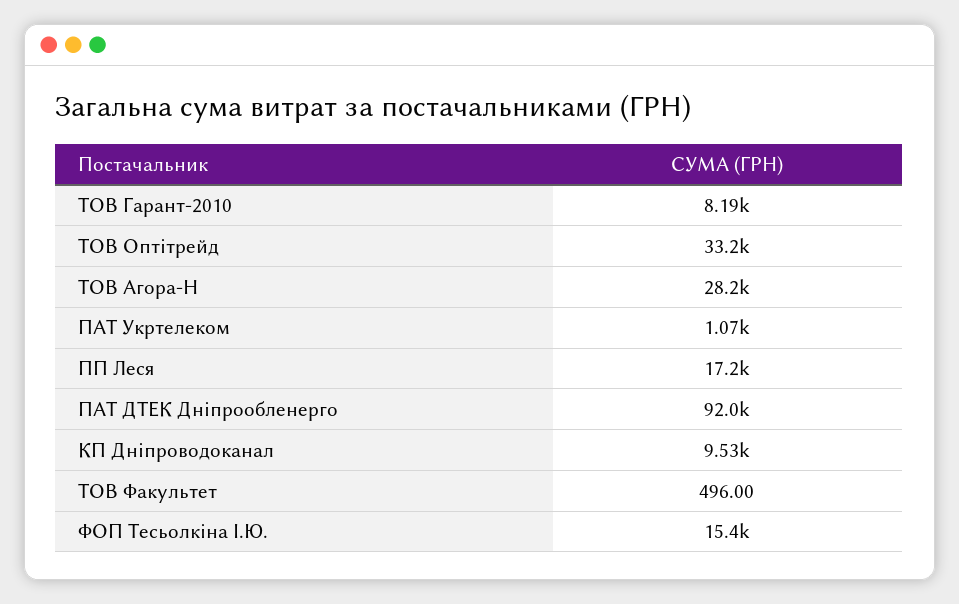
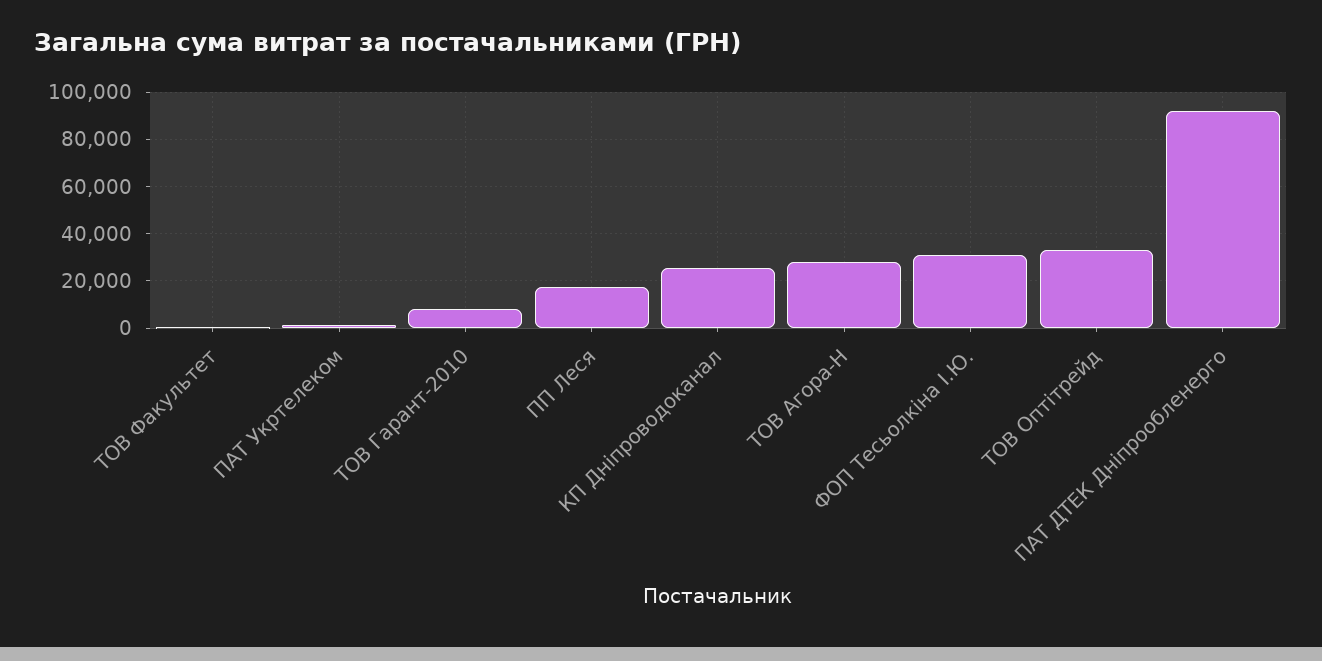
  {
    "ТОВ Гарант-2010": 8190,
    "ТОВ Оптітрейд": 33200,
    "ТОВ Агора-Н": 28200,
    "ПАТ Укртелеком": 1070,
    "ПП Леся": 17200,
    "ПАТ ДТЕК Дніпрообленерго": 92000,
-   "КП Дніпроводоканал": 9530,
+   "КП Дніпроводоканал": 25000,
    "ТОВ Факультет": 496,
-   "ФОП Тесьолкіна І.Ю.": 15400
+   "ФОП Тесьолкіна І.Ю.": 30000
  }

